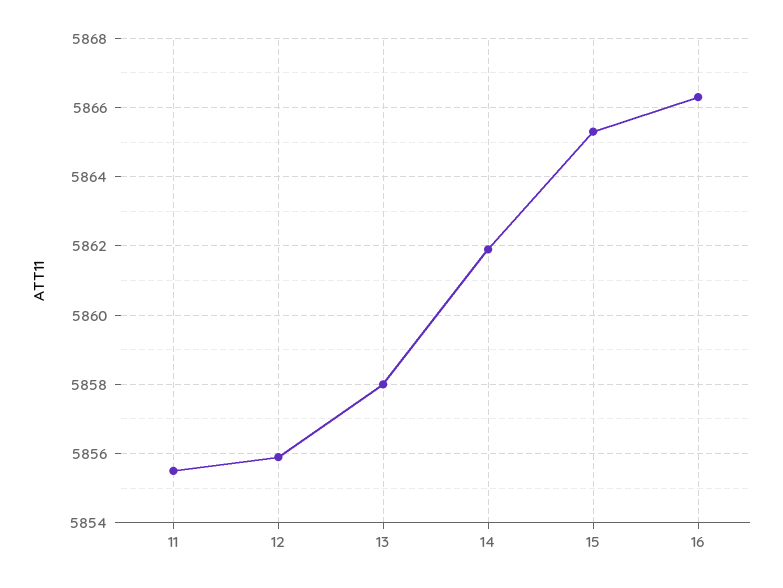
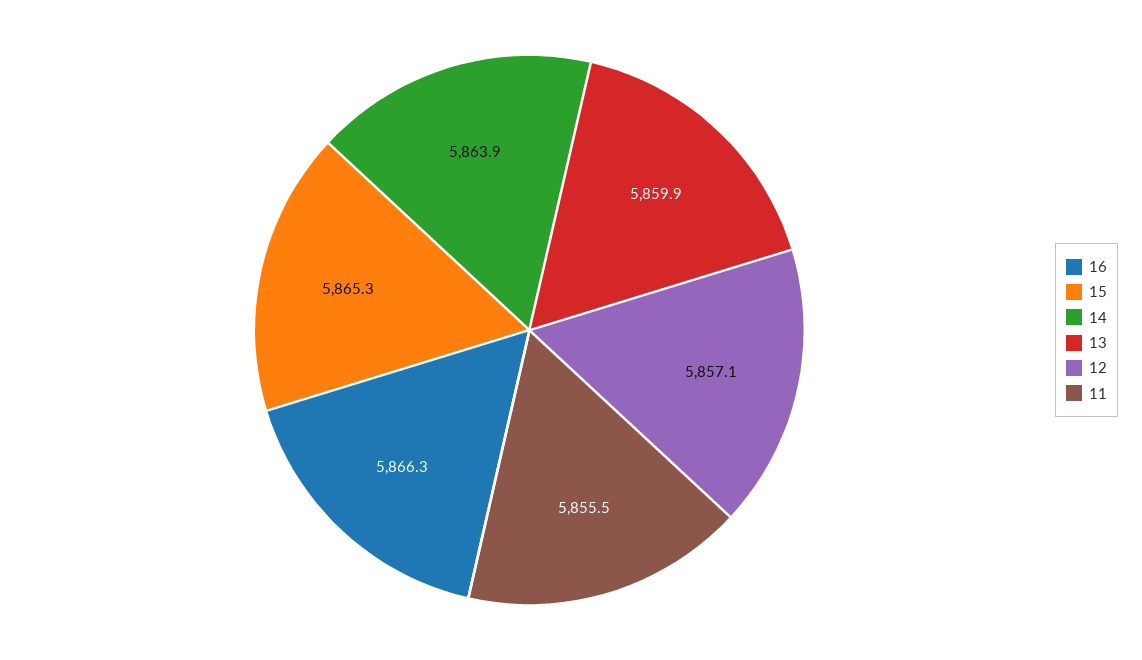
  {
    "11": 5855.5,
-   "12": 5856,
+   "12": 5857.1,
-   "13": 5858,
+   "13": 5859.9,
-   "14": 5862,
+   "14": 5863.9,
    "15": 5865.3,
    "16": 5866.3
  }

